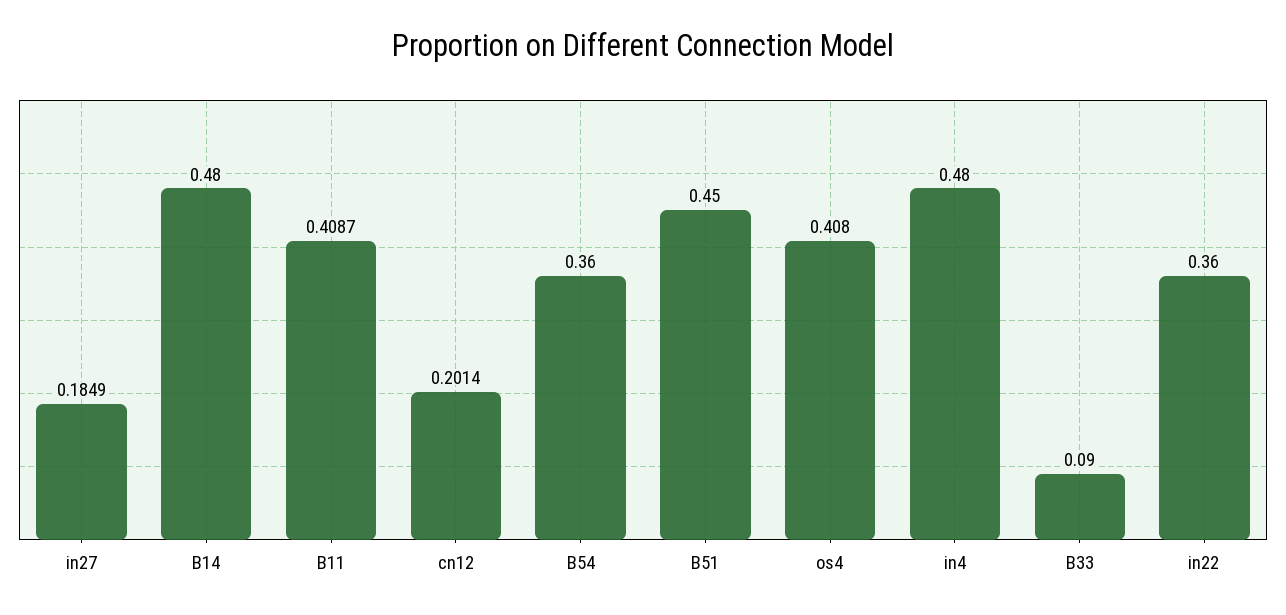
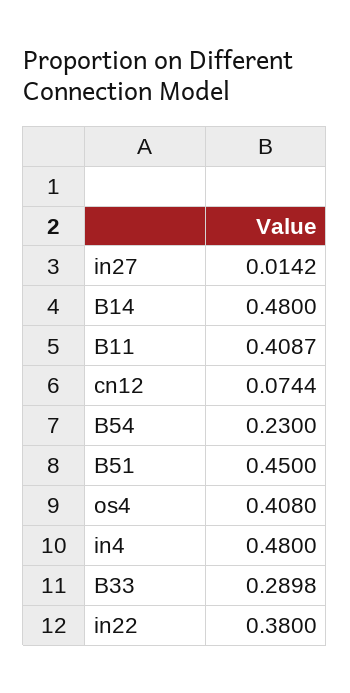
  {
-   "in27": 0.1849,
+   "in27": 0.0142,
    "B14": 0.48,
    "B11": 0.4087,
-   "cn12": 0.2014,
+   "cn12": 0.0744,
-   "B54": 0.36,
+   "B54": 0.23,
    "B51": 0.45,
    "os4": 0.408,
    "in4": 0.48,
-   "B33": 0.09,
+   "B33": 0.2898,
-   "in22": 0.36
+   "in22": 0.38
  }

